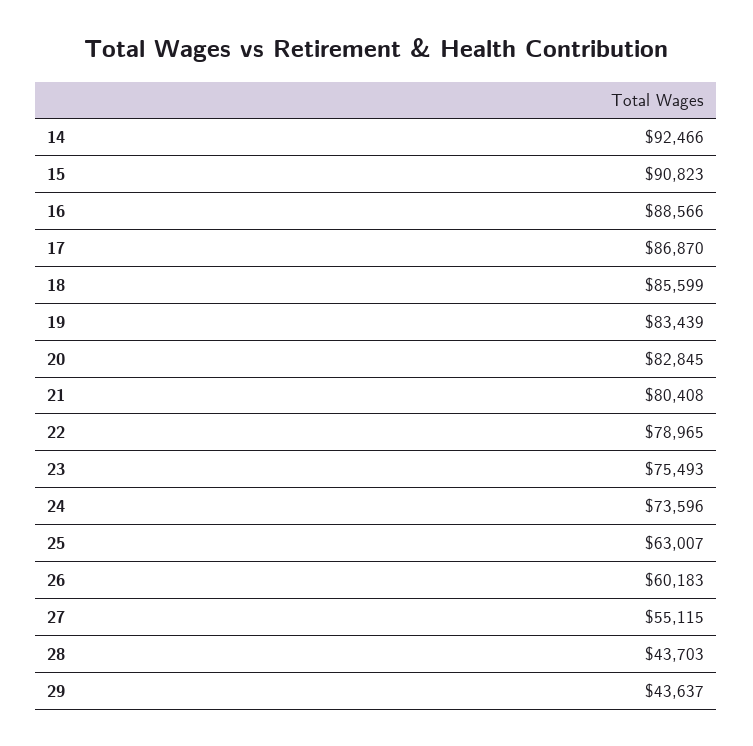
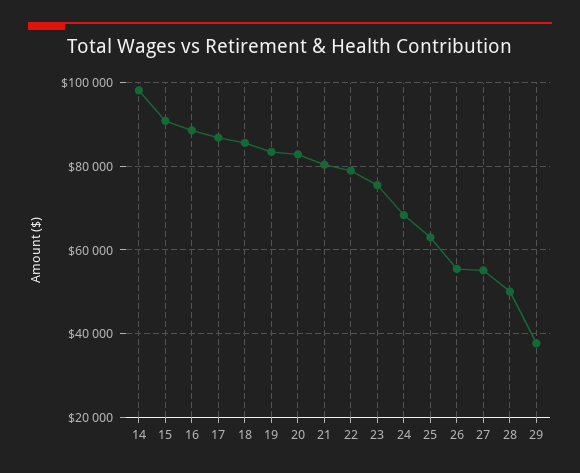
  {
-   "14": 92466,
+   "14": 98000,
    "15": 90823,
    "16": 88566,
    "17": 86870,
    "18": 85599,
    "19": 83439,
    "20": 82845,
    "21": 80408,
    "22": 78965,
    "23": 75493,
-   "24": 73596,
+   "24": 68000,
    "25": 63007,
-   "26": 60183,
+   "26": 56000,
    "27": 55115,
-   "28": 43703,
+   "28": 50000,
-   "29": 43637
+   "29": 38000
  }

